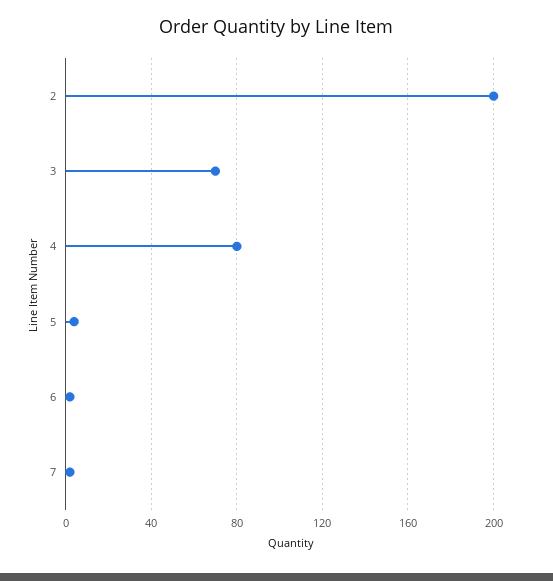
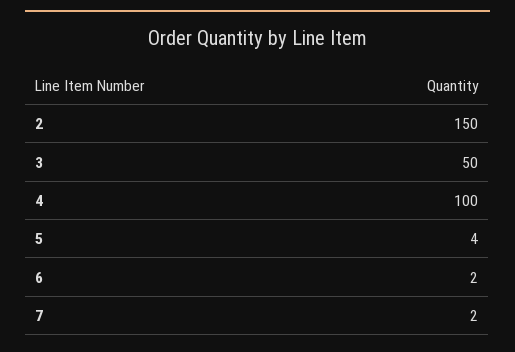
  {
-   "2": 200,
+   "2": 150,
-   "3": 70,
+   "3": 50,
-   "4": 80,
+   "4": 100,
    "5": 4,
    "6": 2,
    "7": 2
  }

